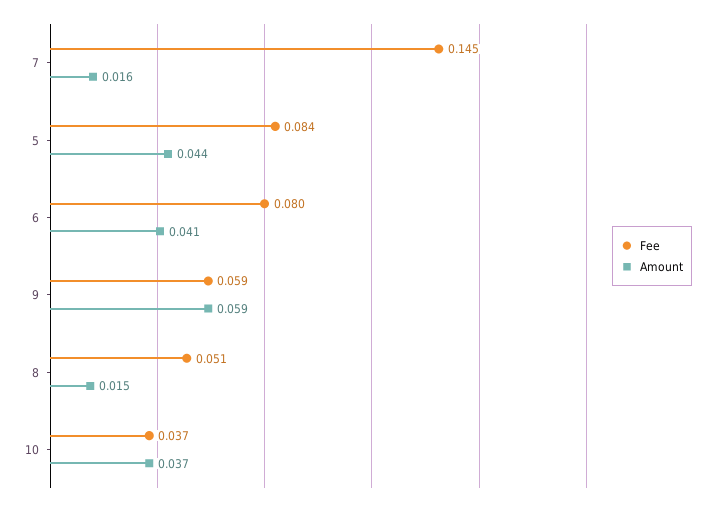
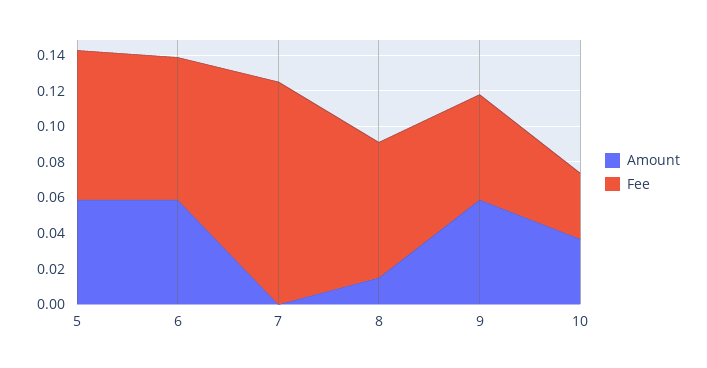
  {
    "Fee": {
-     "7": 0.145,
+     "7": 0.125,
      "5": 0.084,
      "6": 0.08,
      "9": 0.059,
-     "8": 0.051,
+     "8": 0.075,
      "10": 0.037
    },
    "Amount": {
-     "7": 0.016,
+     "7": 0,
-     "5": 0.044,
+     "5": 0.06,
-     "6": 0.041,
+     "6": 0.06,
      "9": 0.059,
      "8": 0.015,
      "10": 0.037
    }
  }

